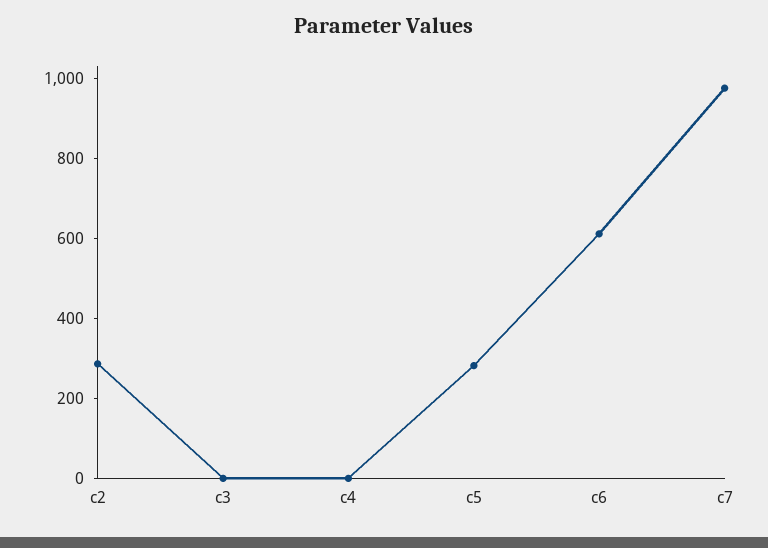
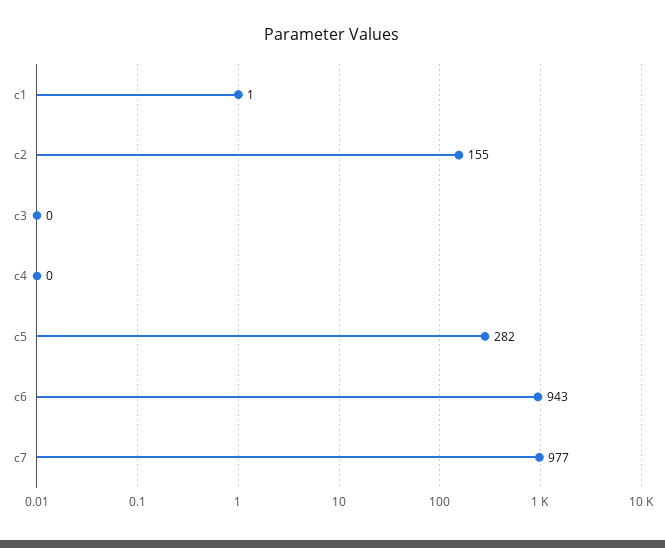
  {
-   "c2": 300,
+   "c2": 155,
    "c3": 0,
    "c4": 0,
    "c5": 282,
-   "c6": 600,
+   "c6": 943,
-   "c7": 977
+   "c7": 977,
+   "c1": 1
  }

